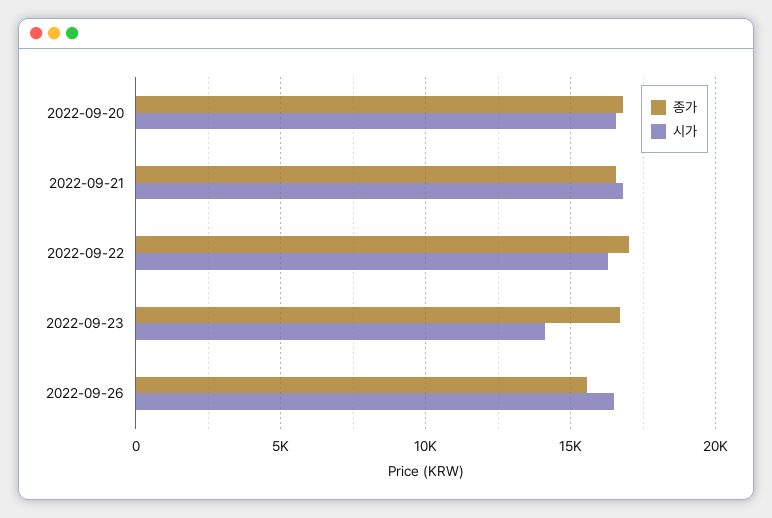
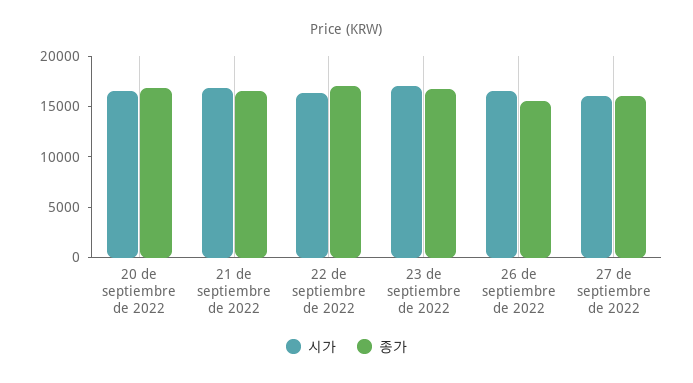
  {
    "종가": {
      "2022-09-20": 17000,
      "2022-09-21": 16500,
      "2022-09-22": 17000,
      "2022-09-23": 16500,
-     "2022-09-26": 15500
+     "2022-09-26": 15500,
+     "27 de septiembre de 2022": 16000
    },
    "시가": {
      "2022-09-20": 16500,
      "2022-09-21": 17000,
      "2022-09-22": 16500,
-     "2022-09-23": 14000,
+     "2022-09-23": 17000,
-     "2022-09-26": 16500
+     "2022-09-26": 16500,
+     "27 de septiembre de 2022": 16000
    }
  }

